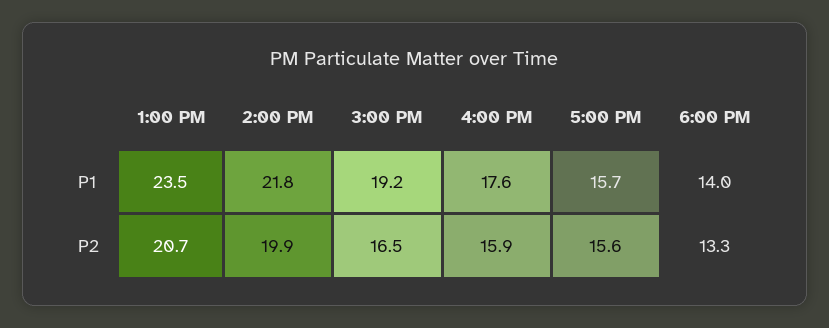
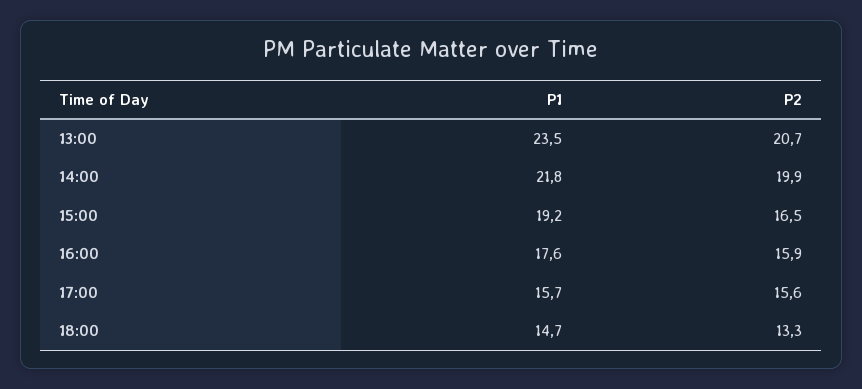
  {
    "1:00 PM": {
      "P1": 23.5,
      "P2": 20.7
    },
    "2:00 PM": {
      "P1": 21.8,
      "P2": 19.9
    },
    "3:00 PM": {
      "P1": 19.2,
      "P2": 16.5
    },
    "4:00 PM": {
      "P1": 17.6,
      "P2": 15.9
    },
    "5:00 PM": {
      "P1": 15.7,
      "P2": 15.6
    },
    "6:00 PM": {
-     "P1": 14,
+     "P1": 14.7,
      "P2": 13.3
    }
  }

